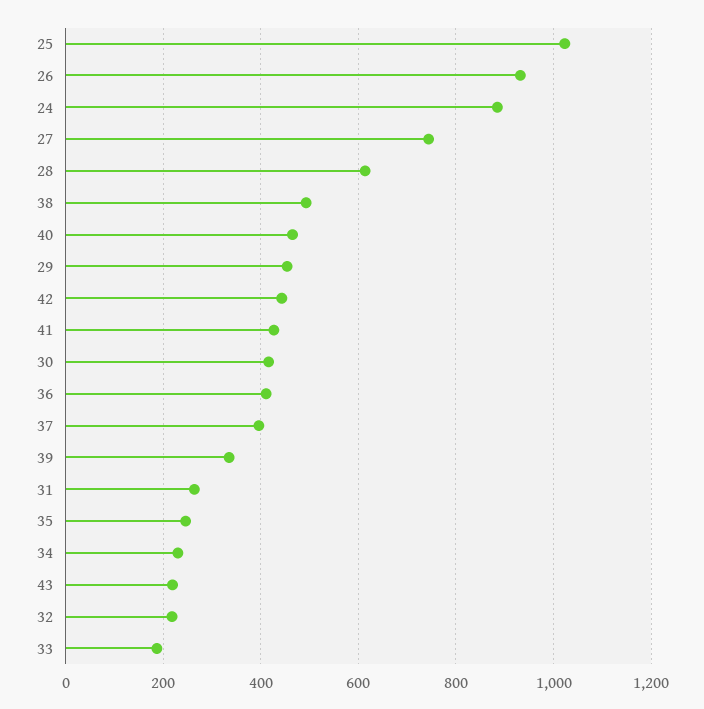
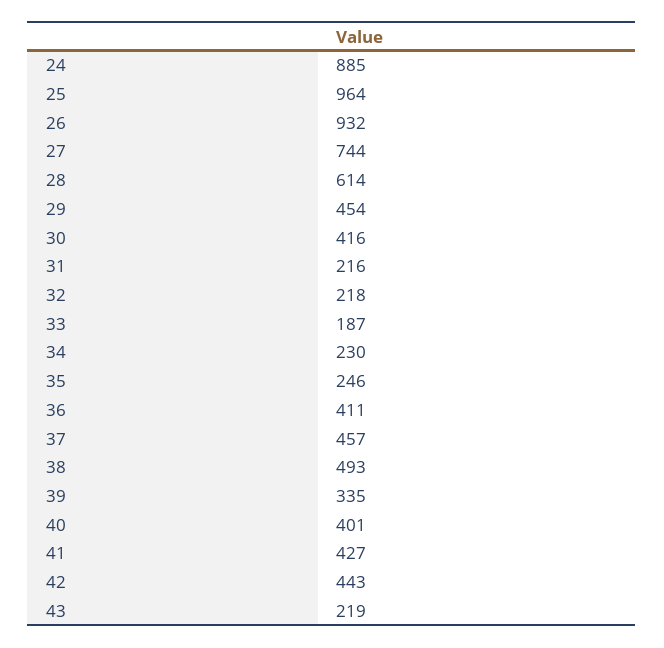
  {
-   "25": 1020,
+   "25": 964,
    "26": 932,
    "24": 885,
    "27": 744,
    "28": 614,
    "38": 493,
-   "40": 460,
+   "40": 401,
    "29": 454,
    "42": 443,
    "41": 427,
    "30": 416,
    "36": 411,
-   "37": 400,
+   "37": 457,
    "39": 335,
-   "31": 260,
+   "31": 216,
    "35": 246,
    "34": 230,
    "43": 219,
    "32": 218,
    "33": 187
  }

